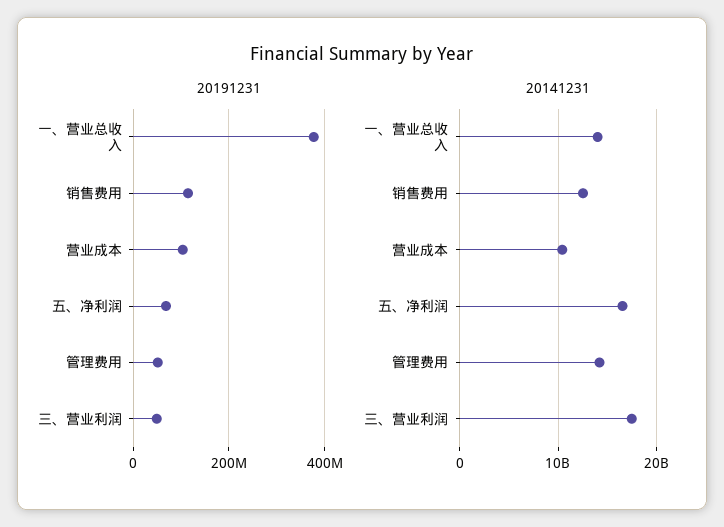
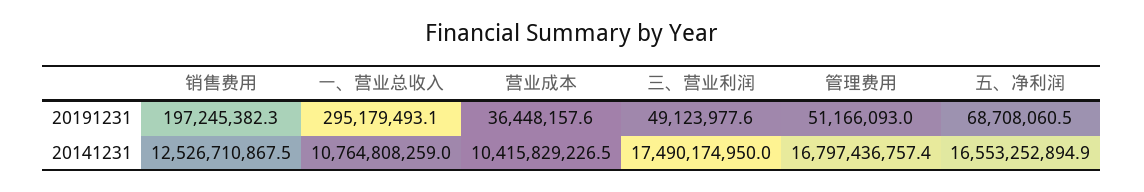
  {
    "20191231": {
-     "一、营业总收入": 380000000,
+     "一、营业总收入": 295179493.1,
-     "销售费用": 120000000,
+     "销售费用": 197245382.3,
-     "营业成本": 100000000,
+     "营业成本": 36448157.6,
      "五、净利润": 68708060.5,
      "管理费用": 51166093,
      "三、营业利润": 49123977.6
    },
    "20141231": {
-     "一、营业总收入": 14000000000,
+     "一、营业总收入": 10764808259,
      "销售费用": 12526710867.5,
      "营业成本": 10415829226.5,
      "五、净利润": 16553252894.9,
-     "管理费用": 14000000000,
+     "管理费用": 16797436757.4,
      "三、营业利润": 17490174950
    }
  }

